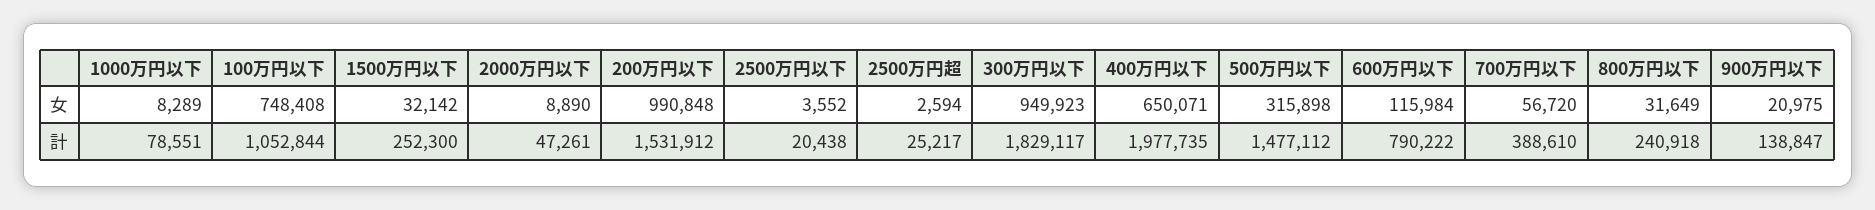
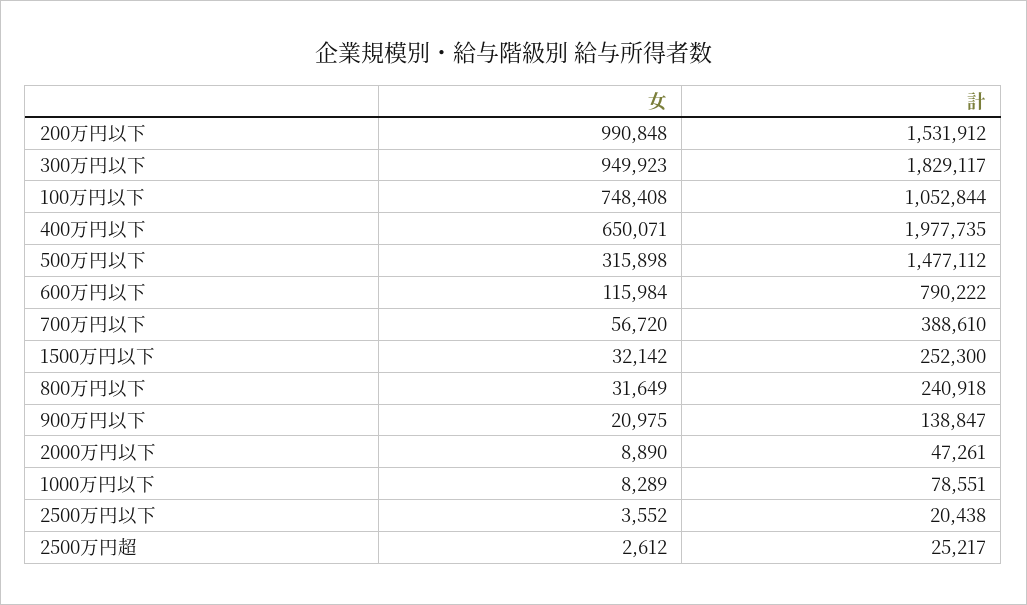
  {
    "1000万円以下": {
      "女": 8289,
      "計": 78551
    },
    "100万円以下": {
      "女": 748408,
      "計": 1052844
    },
    "1500万円以下": {
      "女": 32142,
      "計": 252300
    },
    "2000万円以下": {
      "女": 8890,
      "計": 47261
    },
    "200万円以下": {
      "女": 990848,
      "計": 1531912
    },
    "2500万円以下": {
      "女": 3552,
      "計": 20438
    },
    "2500万円超": {
-     "女": 2594,
+     "女": 2612,
      "計": 25217
    },
    "300万円以下": {
      "女": 949923,
      "計": 1829117
    },
    "400万円以下": {
      "女": 650071,
      "計": 1977735
    },
    "500万円以下": {
      "女": 315898,
      "計": 1477112
    },
    "600万円以下": {
      "女": 115984,
      "計": 790222
    },
    "700万円以下": {
      "女": 56720,
      "計": 388610
    },
    "800万円以下": {
      "女": 31649,
      "計": 240918
    },
    "900万円以下": {
      "女": 20975,
      "計": 138847
    }
  }

